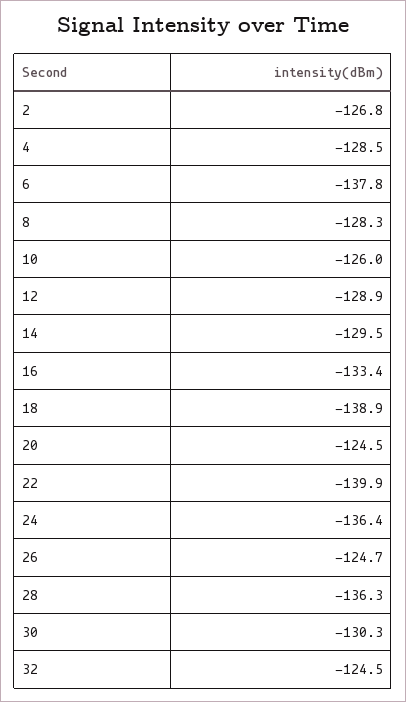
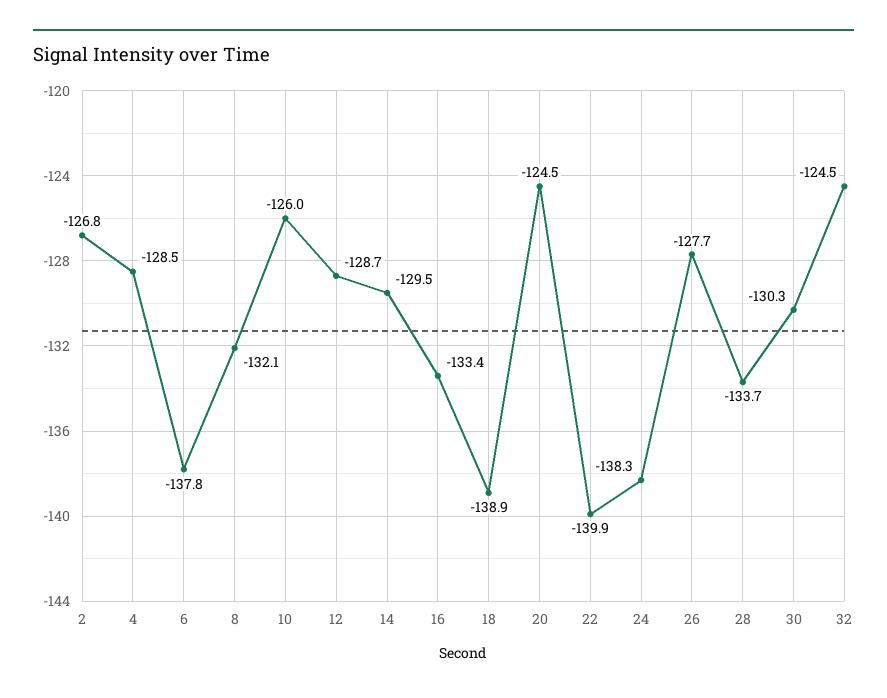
  {
    "2": -126.8,
    "4": -128.5,
    "6": -137.8,
-   "8": -128.3,
+   "8": -132.1,
    "10": -126,
-   "12": -128.9,
+   "12": -128.7,
    "14": -129.5,
    "16": -133.4,
    "18": -138.9,
    "20": -124.5,
    "22": -139.9,
-   "24": -136.4,
+   "24": -138.3,
-   "26": -124.7,
+   "26": -127.7,
-   "28": -136.3,
+   "28": -133.7,
    "30": -130.3,
    "32": -124.5
  }

